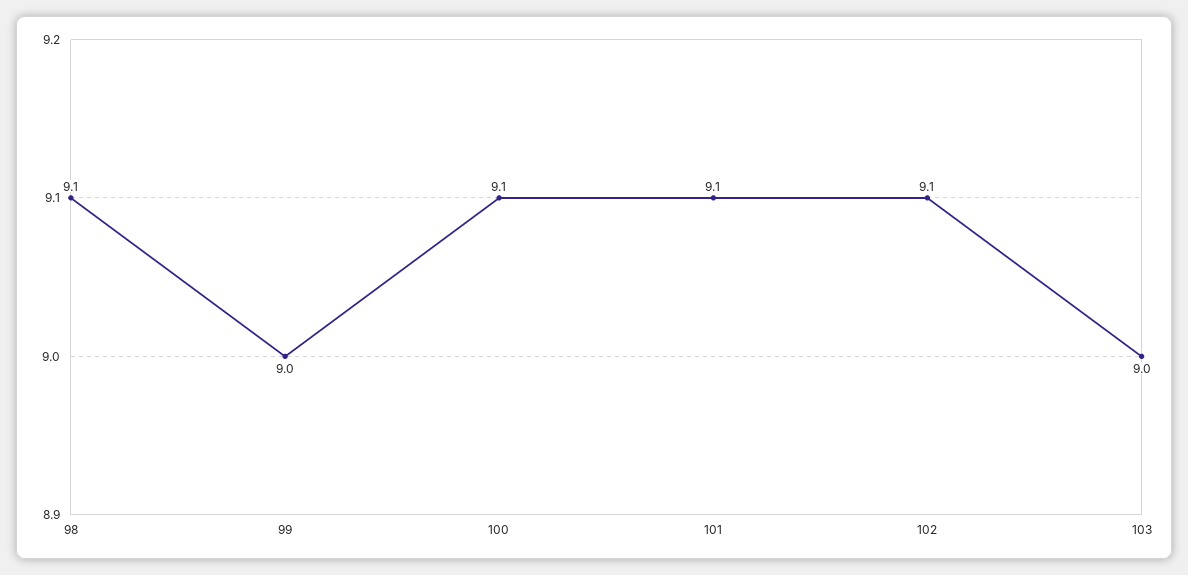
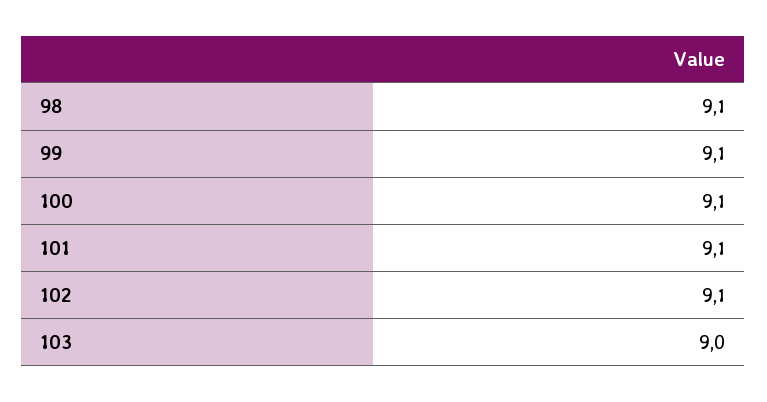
  {
    "98": 9.1,
-   "99": 9,
+   "99": 9.1,
    "100": 9.1,
    "101": 9.1,
    "102": 9.1,
    "103": 9
  }

